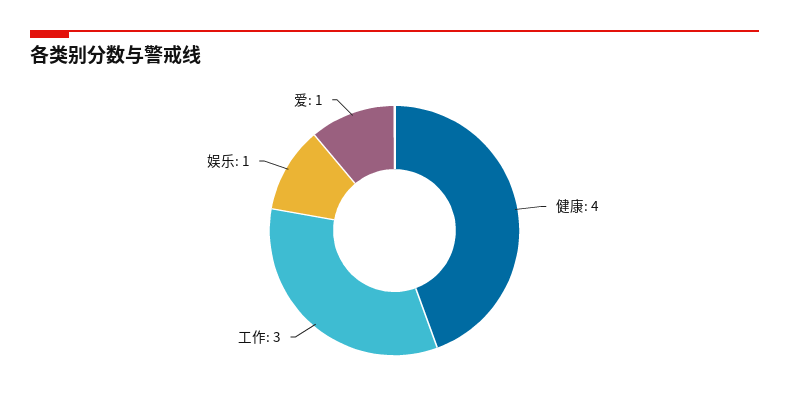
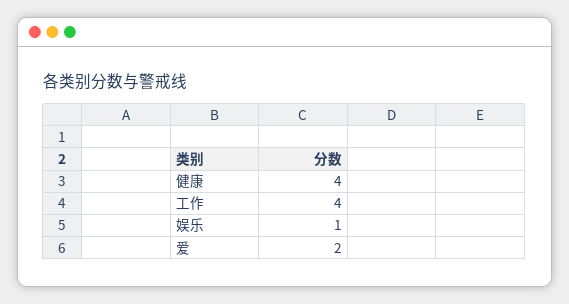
  {
    "健康": 4,
-   "工作": 3,
+   "工作": 4,
    "娱乐": 1,
-   "爱": 1
+   "爱": 2
  }

